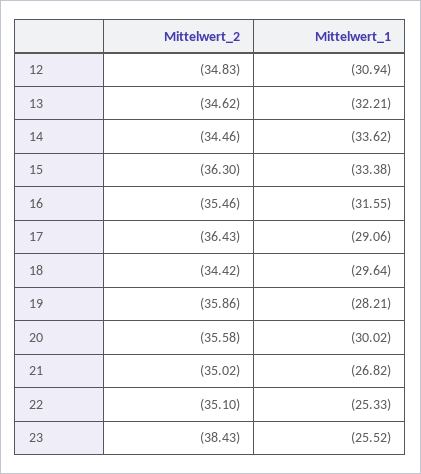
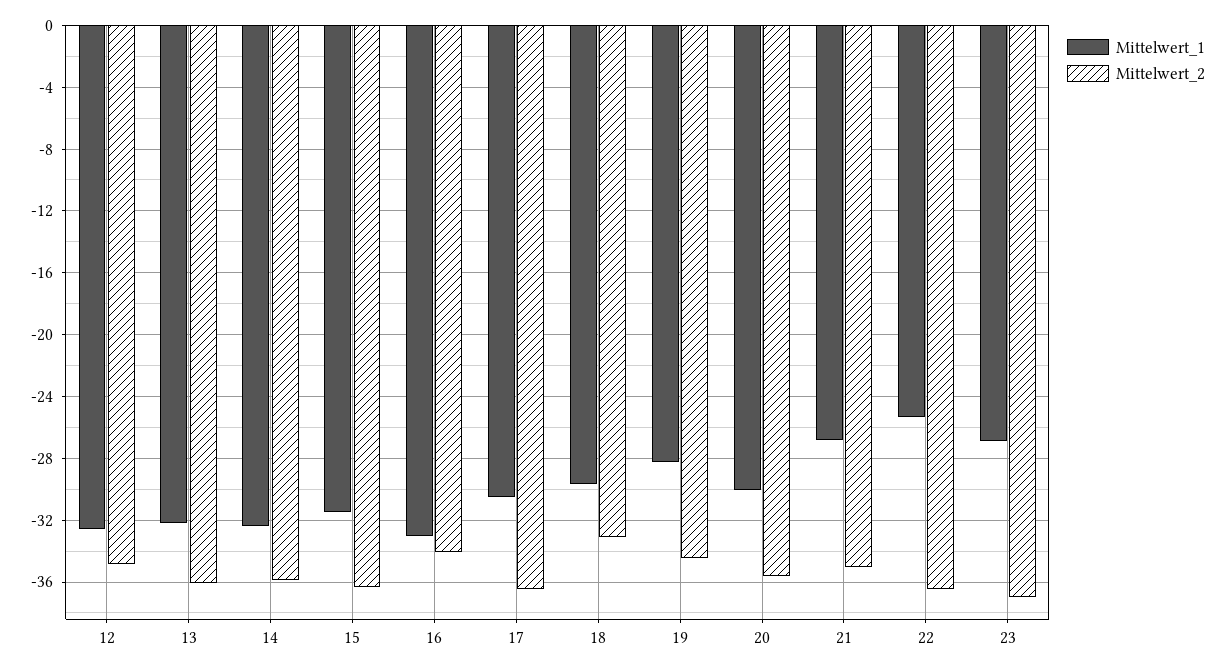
  {
    "Mittelwert_2": {
      "12": -34.83,
-     "13": -34.62,
+     "13": -36,
-     "14": -34.46,
+     "14": -36,
      "15": -36.3,
-     "16": -35.46,
+     "16": -34,
      "17": -36.43,
-     "18": -34.42,
+     "18": -33,
-     "19": -35.86,
+     "19": -34.5,
      "20": -35.58,
      "21": -35.02,
-     "22": -35.1,
+     "22": -36.5,
-     "23": -38.43
+     "23": -37
    },
    "Mittelwert_1": {
-     "12": -30.94,
+     "12": -32.5,
      "13": -32.21,
-     "14": -33.62,
+     "14": -32.5,
-     "15": -33.38,
+     "15": -31.5,
-     "16": -31.55,
+     "16": -33,
-     "17": -29.06,
+     "17": -30.5,
      "18": -29.64,
      "19": -28.21,
      "20": -30.02,
      "21": -26.82,
      "22": -25.33,
-     "23": -25.52
+     "23": -27
    }
  }

